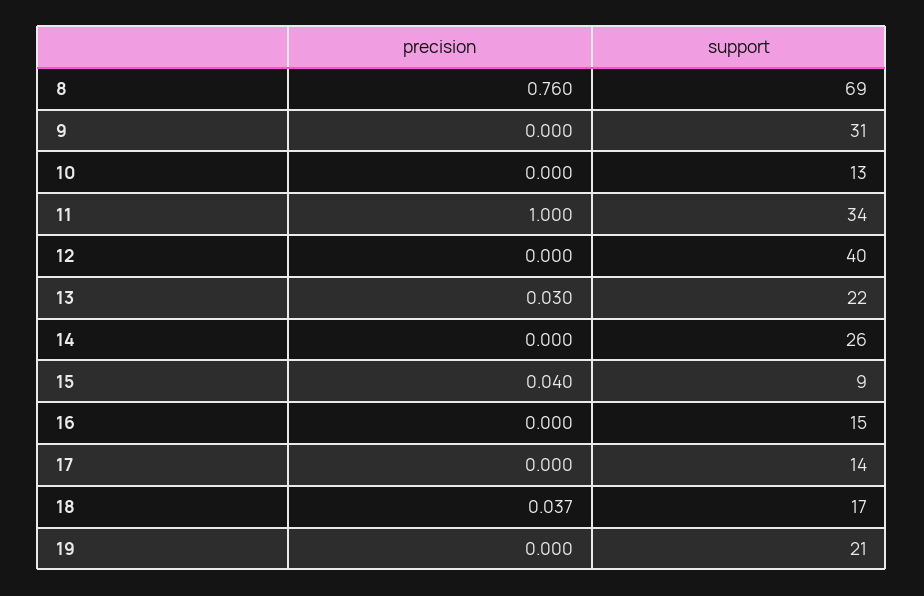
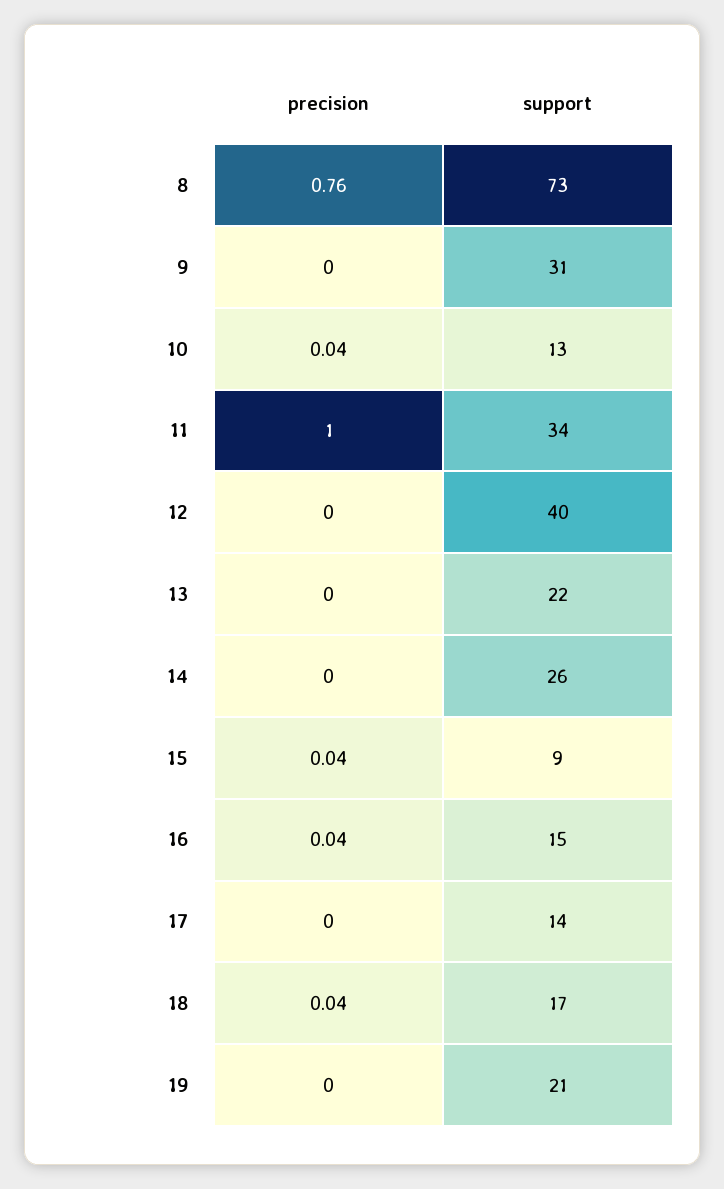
  {
    "precision": {
      "8": 0.76,
      "9": 0,
-     "10": 0,
+     "10": 0.04,
      "11": 1,
      "12": 0,
-     "13": 0.03,
+     "13": 0,
      "14": 0,
      "15": 0.04,
-     "16": 0,
+     "16": 0.04,
      "17": 0,
      "18": 0.037,
      "19": 0
    },
    "support": {
-     "8": 69,
+     "8": 73,
      "9": 31,
      "10": 13,
      "11": 34,
      "12": 40,
      "13": 22,
      "14": 26,
      "15": 9,
      "16": 15,
      "17": 14,
      "18": 17,
      "19": 21
    }
  }

